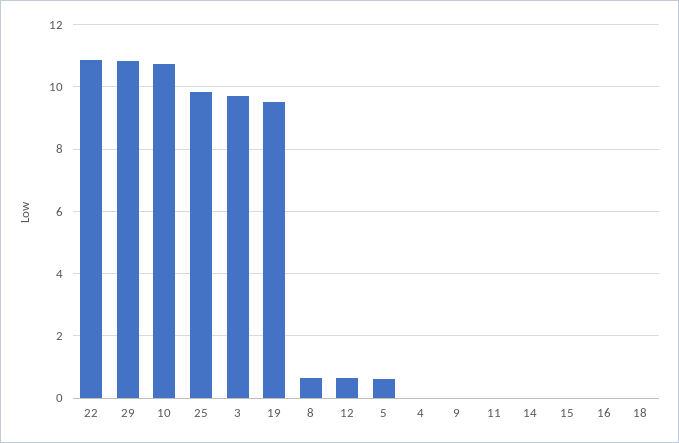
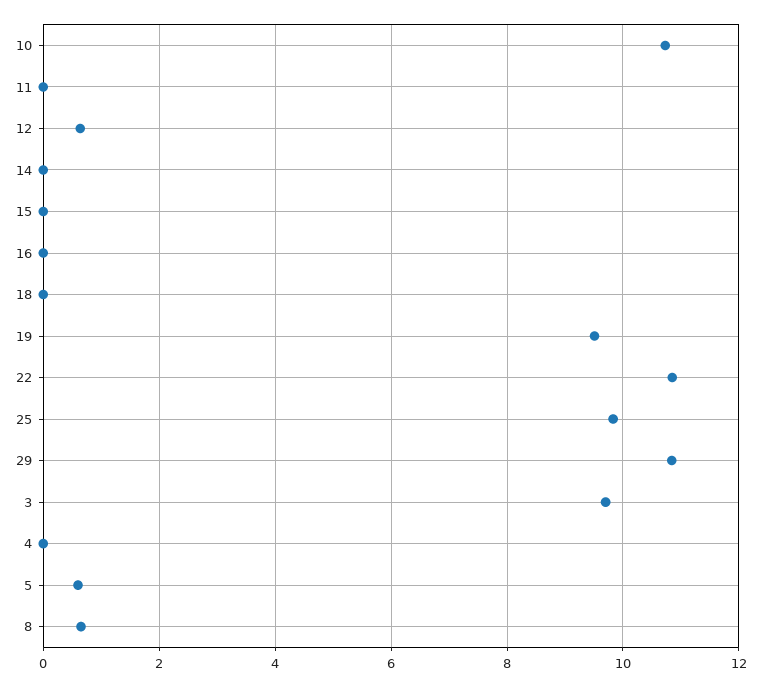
  {
    "22": 10.8,
    "29": 10.8,
    "10": 10.8,
    "25": 9.8,
    "3": 9.8,
    "19": 9.6,
    "8": 0.6,
    "12": 0.6,
    "5": 0.6,
    "4": 0,
-   "9": 0,
    "11": 0,
    "14": 0,
    "15": 0,
    "16": 0,
    "18": 0
  }

